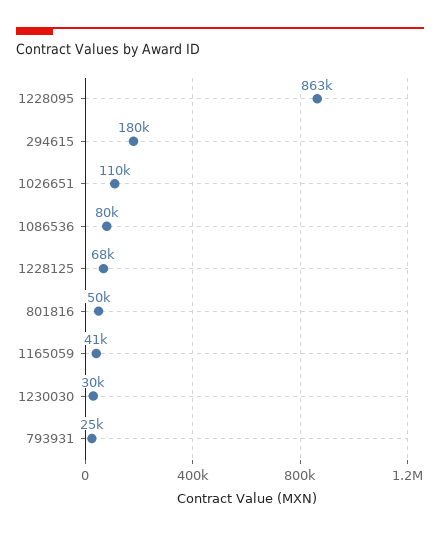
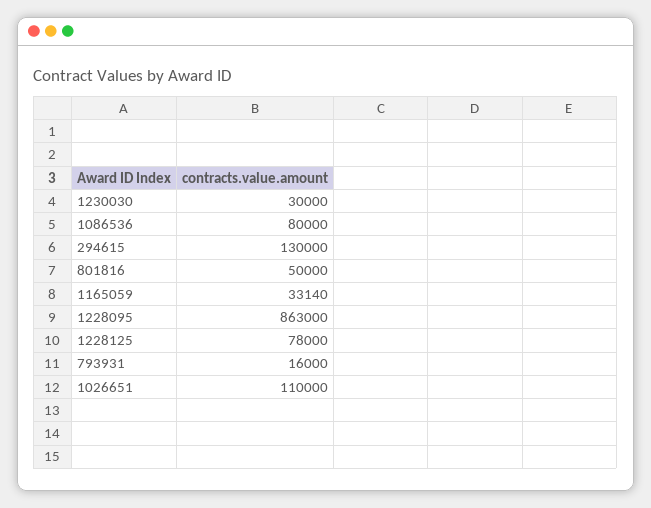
  {
    "1228095": 863000,
-   "294615": 180000,
+   "294615": 130000,
    "1026651": 110000,
    "1086536": 80000,
-   "1228125": 68000,
+   "1228125": 78000,
    "801816": 50000,
-   "1165059": 41000,
+   "1165059": 33140,
    "1230030": 30000,
-   "793931": 25000
+   "793931": 16000
  }

